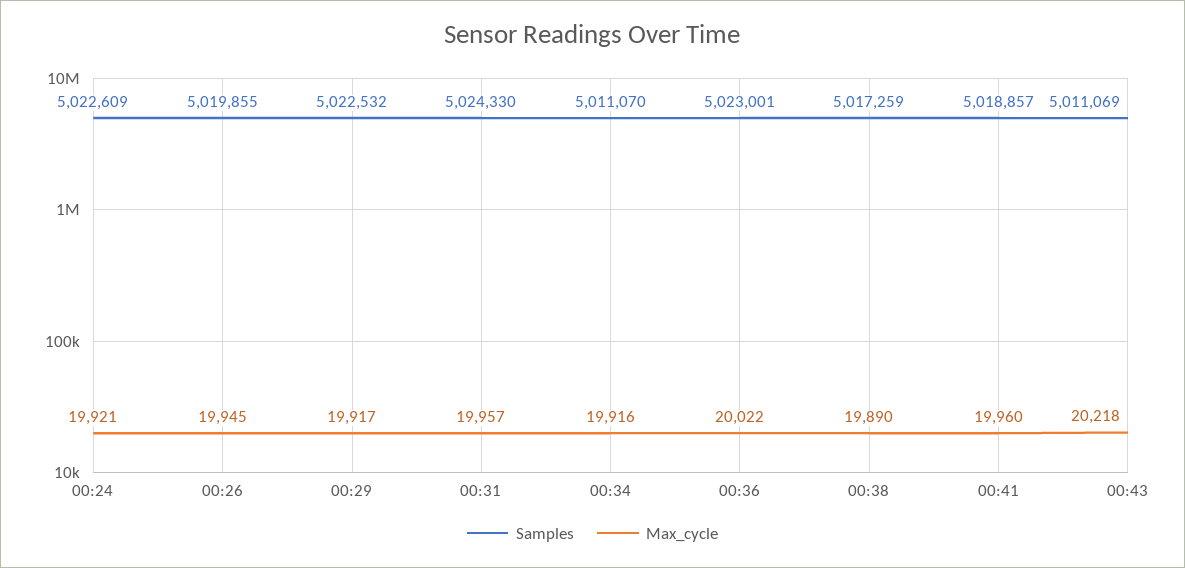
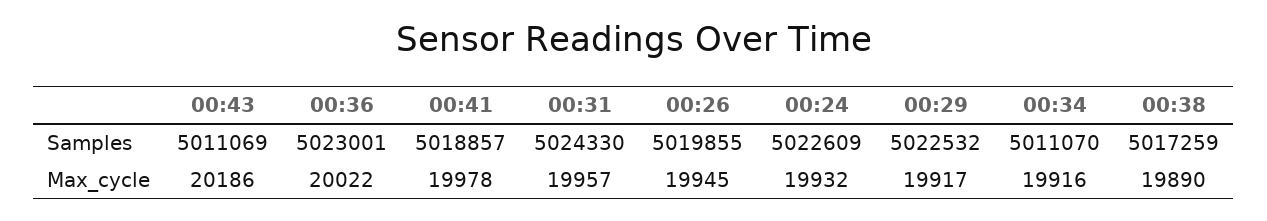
  {
    "Samples": {
      "00:24": 5022609,
      "00:26": 5019855,
      "00:29": 5022532,
      "00:31": 5024330,
      "00:34": 5011070,
      "00:36": 5023001,
      "00:38": 5017259,
      "00:41": 5018857,
      "00:43": 5011069
    },
    "Max_cycle": {
-     "00:24": 19921,
+     "00:24": 19932,
      "00:26": 19945,
      "00:29": 19917,
      "00:31": 19957,
      "00:34": 19916,
      "00:36": 20022,
      "00:38": 19890,
-     "00:41": 19960,
+     "00:41": 19978,
-     "00:43": 20218
+     "00:43": 20186
    }
  }

